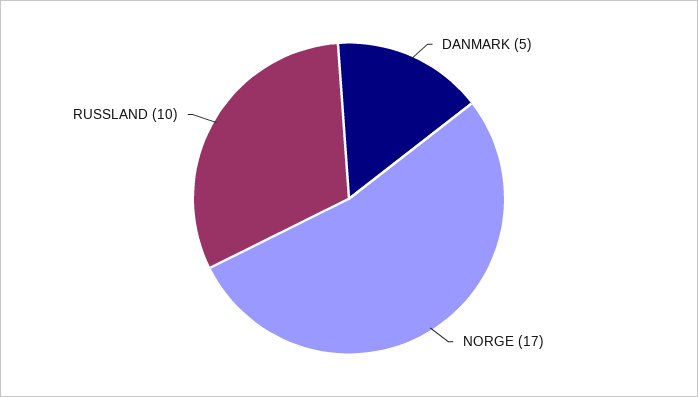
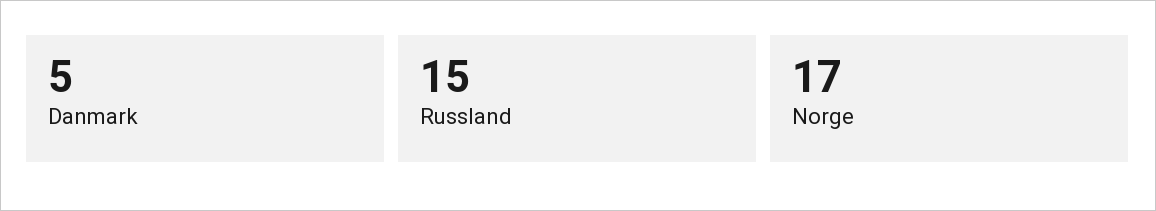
  {
    "DANMARK": 5,
    "NORGE": 17,
-   "RUSSLAND": 10
+   "RUSSLAND": 15
  }

